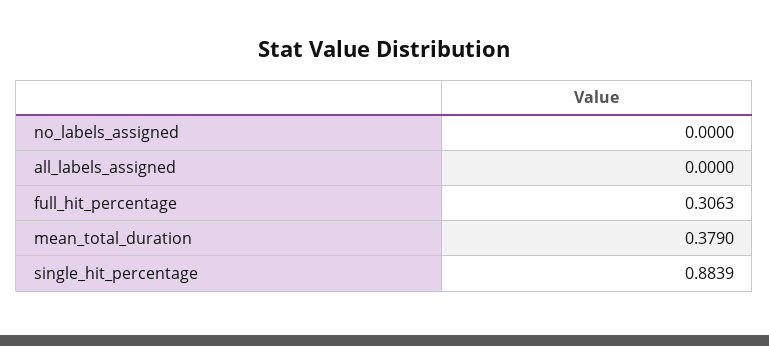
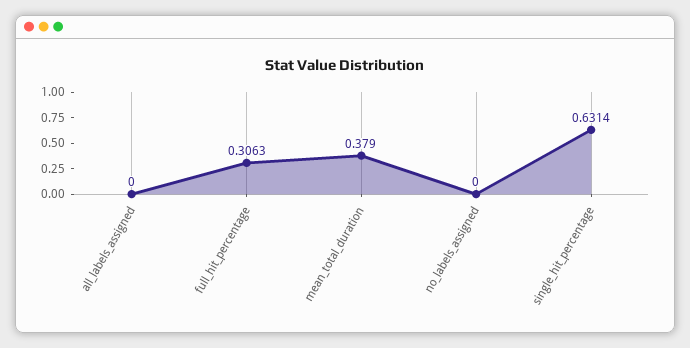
  {
    "no_labels_assigned": 0,
    "all_labels_assigned": 0,
    "full_hit_percentage": 0.3063,
    "mean_total_duration": 0.379,
-   "single_hit_percentage": 0.8839
+   "single_hit_percentage": 0.6314
  }

